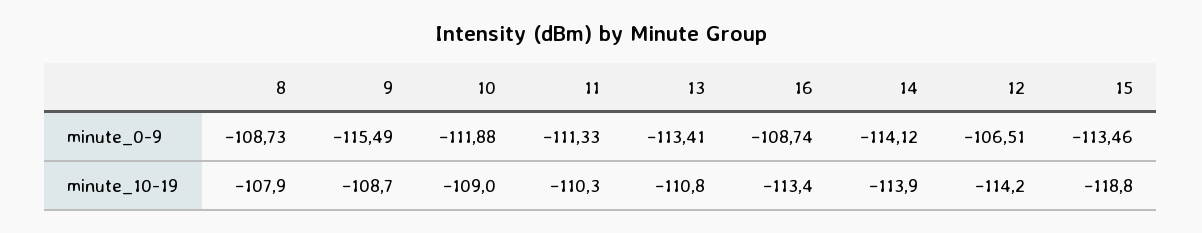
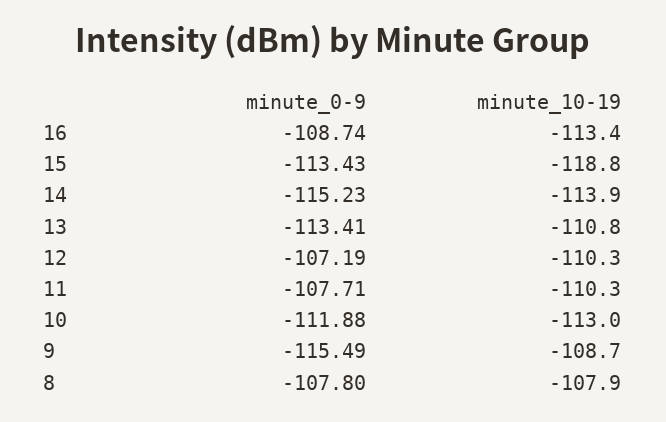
  {
    "8": {
-     "minute_0-9": -108.73,
+     "minute_0-9": -107.8,
      "minute_10-19": -107.9
    },
    "9": {
      "minute_0-9": -115.49,
      "minute_10-19": -108.7
    },
    "10": {
      "minute_0-9": -111.88,
-     "minute_10-19": -109
+     "minute_10-19": -113
    },
    "11": {
-     "minute_0-9": -111.33,
+     "minute_0-9": -107.71,
      "minute_10-19": -110.3
    },
    "13": {
      "minute_0-9": -113.41,
      "minute_10-19": -110.8
    },
    "16": {
      "minute_0-9": -108.74,
      "minute_10-19": -113.4
    },
    "14": {
-     "minute_0-9": -114.12,
+     "minute_0-9": -115.23,
      "minute_10-19": -113.9
    },
    "12": {
-     "minute_0-9": -106.51,
+     "minute_0-9": -107.19,
-     "minute_10-19": -114.2
+     "minute_10-19": -110.3
    },
    "15": {
-     "minute_0-9": -113.46,
+     "minute_0-9": -113.43,
      "minute_10-19": -118.8
    }
  }

